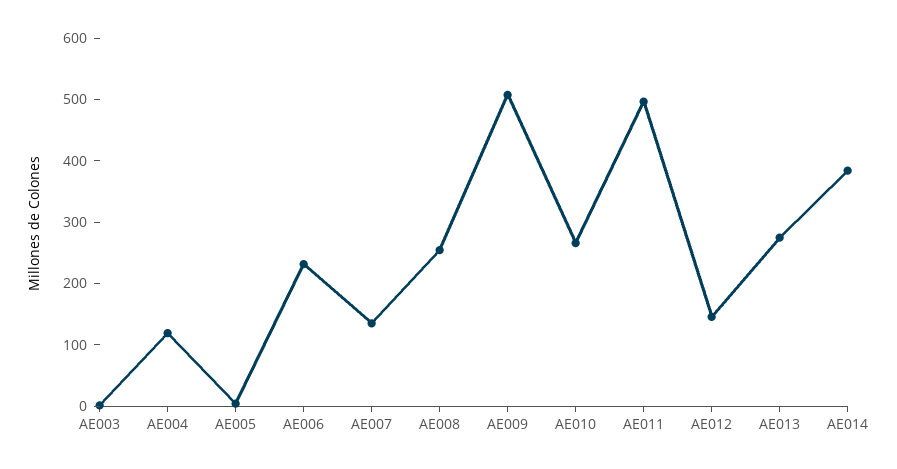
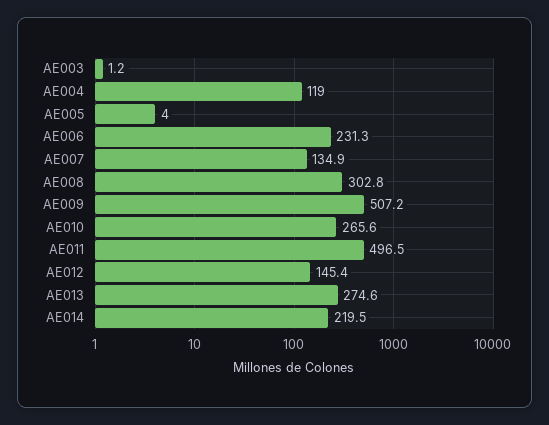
  {
    "AE003": 1.2,
    "AE004": 119,
    "AE005": 4,
    "AE006": 231.3,
    "AE007": 134.9,
-   "AE008": 260,
+   "AE008": 302.8,
    "AE009": 507.2,
    "AE010": 265.6,
    "AE011": 496.5,
    "AE012": 145.4,
    "AE013": 274.6,
-   "AE014": 380
+   "AE014": 219.5
  }

